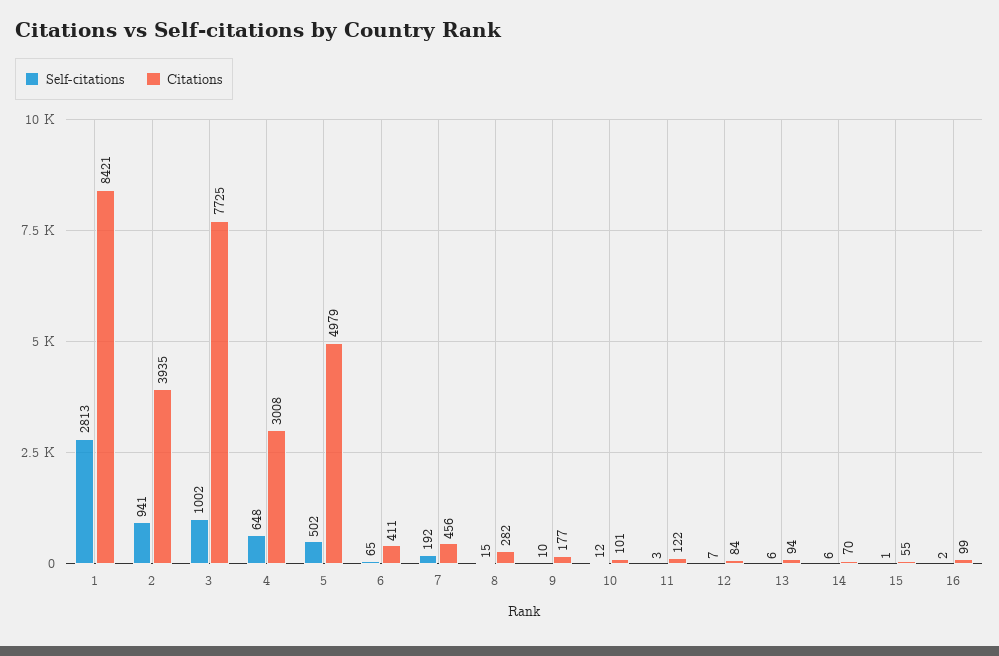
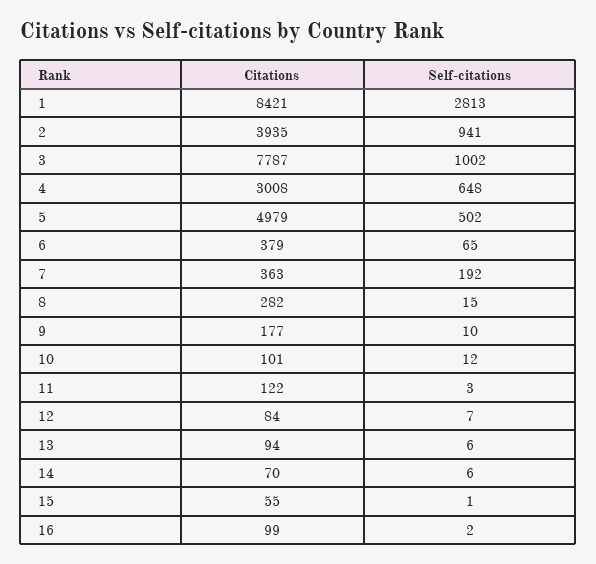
  {
    "Self-citations": {
      "1": 2813,
      "2": 941,
      "3": 1002,
      "4": 648,
      "5": 502,
      "6": 65,
      "7": 192,
      "8": 15,
      "9": 10,
      "10": 12,
      "11": 3,
      "12": 7,
      "13": 6,
      "14": 6,
      "15": 1,
      "16": 2
    },
    "Citations": {
      "1": 8421,
      "2": 3935,
-     "3": 7725,
+     "3": 7787,
      "4": 3008,
      "5": 4979,
-     "6": 411,
+     "6": 379,
-     "7": 456,
+     "7": 363,
      "8": 282,
      "9": 177,
      "10": 101,
      "11": 122,
      "12": 84,
      "13": 94,
      "14": 70,
      "15": 55,
      "16": 99
    }
  }

